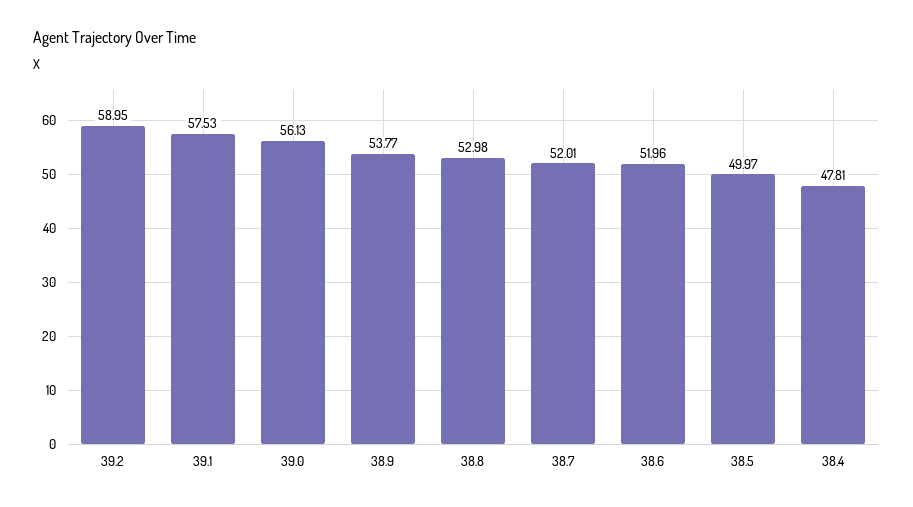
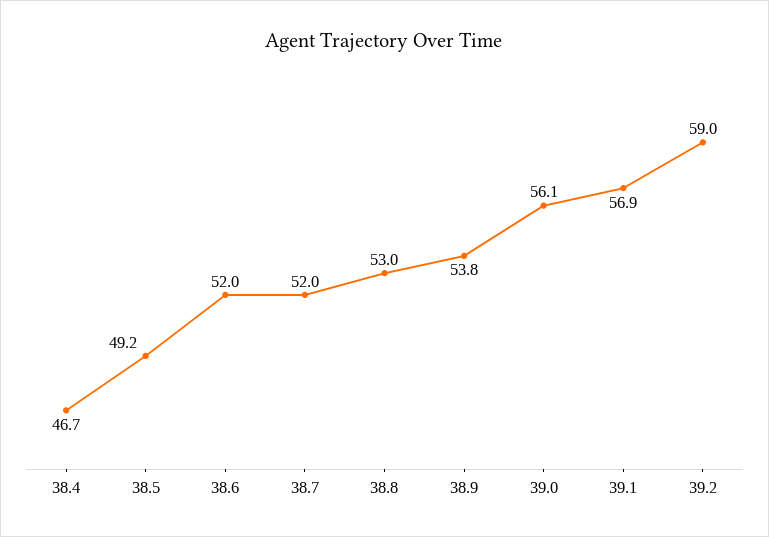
  {
    "39.2": 58.95,
-   "39.1": 57.53,
+   "39.1": 56.9,
    "39.0": 56.13,
    "38.9": 53.77,
    "38.8": 52.98,
    "38.7": 52.01,
    "38.6": 51.96,
-   "38.5": 49.97,
+   "38.5": 49.2,
-   "38.4": 47.81
+   "38.4": 46.7
  }

